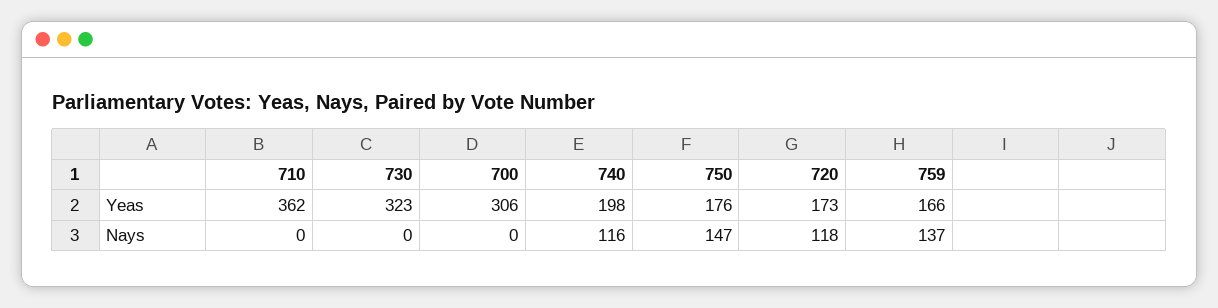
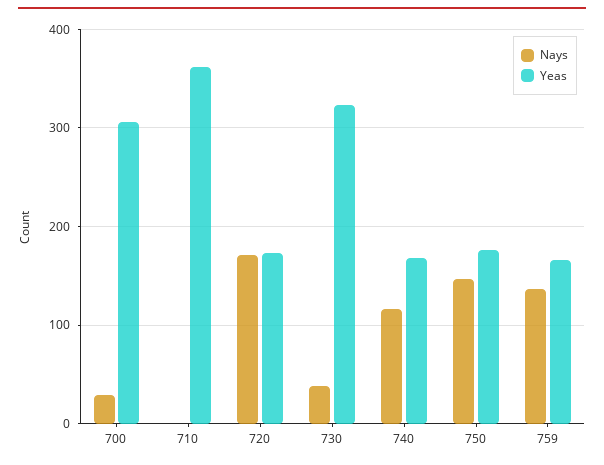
  {
    "Yeas": {
      "710": 362,
      "730": 323,
      "700": 306,
-     "740": 198,
+     "740": 170,
      "750": 176,
      "720": 173,
      "759": 166
    },
    "Nays": {
      "710": 0,
-     "730": 0,
+     "730": 40,
-     "700": 0,
+     "700": 30,
      "740": 116,
      "750": 147,
-     "720": 118,
+     "720": 170,
      "759": 137
    }
  }

